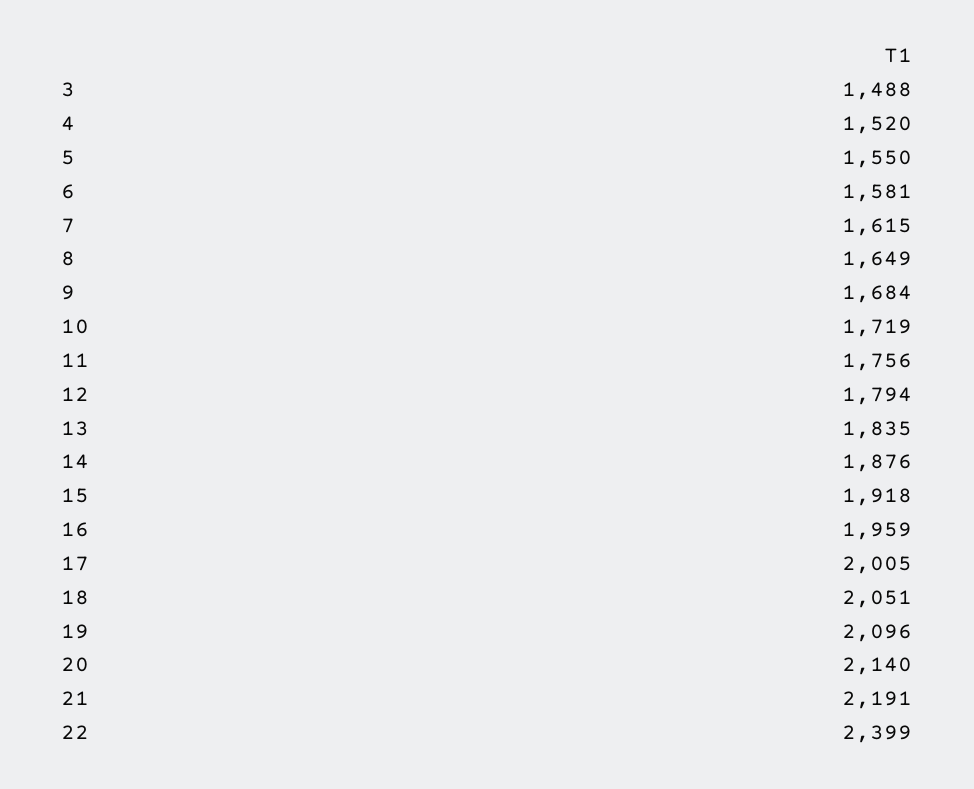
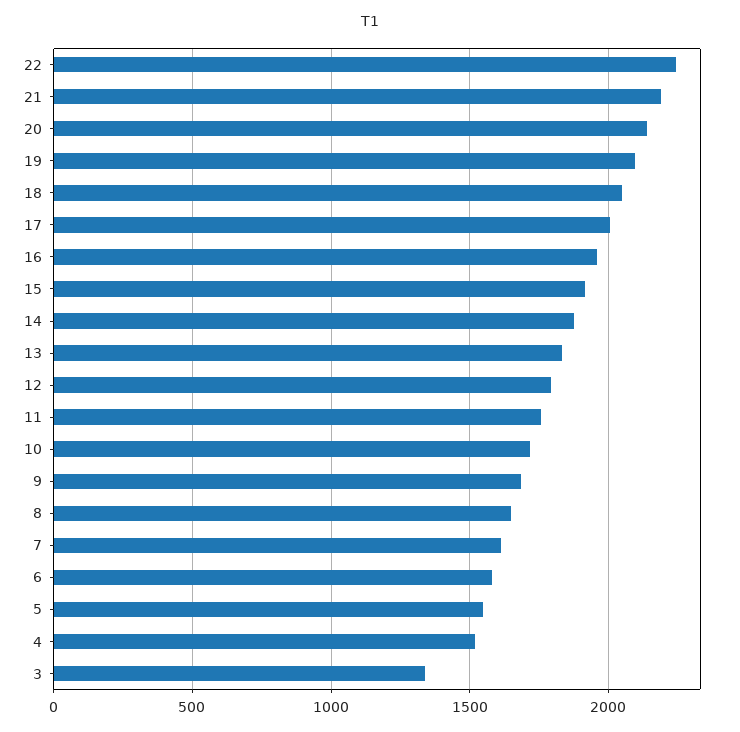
  {
-   "3": 1488,
+   "3": 1350,
    "4": 1520,
    "5": 1550,
    "6": 1581,
    "7": 1615,
    "8": 1649,
    "9": 1684,
    "10": 1719,
    "11": 1756,
    "12": 1794,
    "13": 1835,
    "14": 1876,
    "15": 1918,
    "16": 1959,
    "17": 2005,
    "18": 2051,
    "19": 2096,
    "20": 2140,
    "21": 2191,
-   "22": 2399
+   "22": 2250
  }

